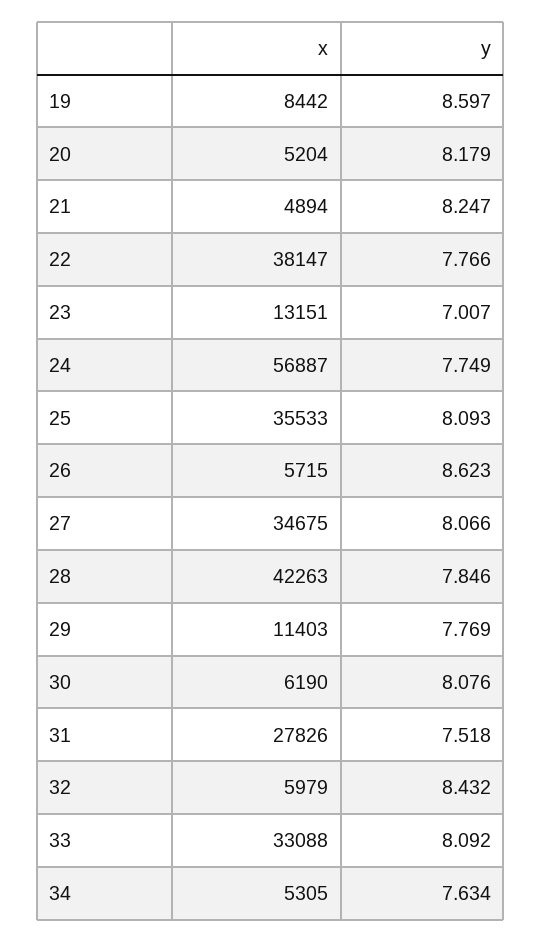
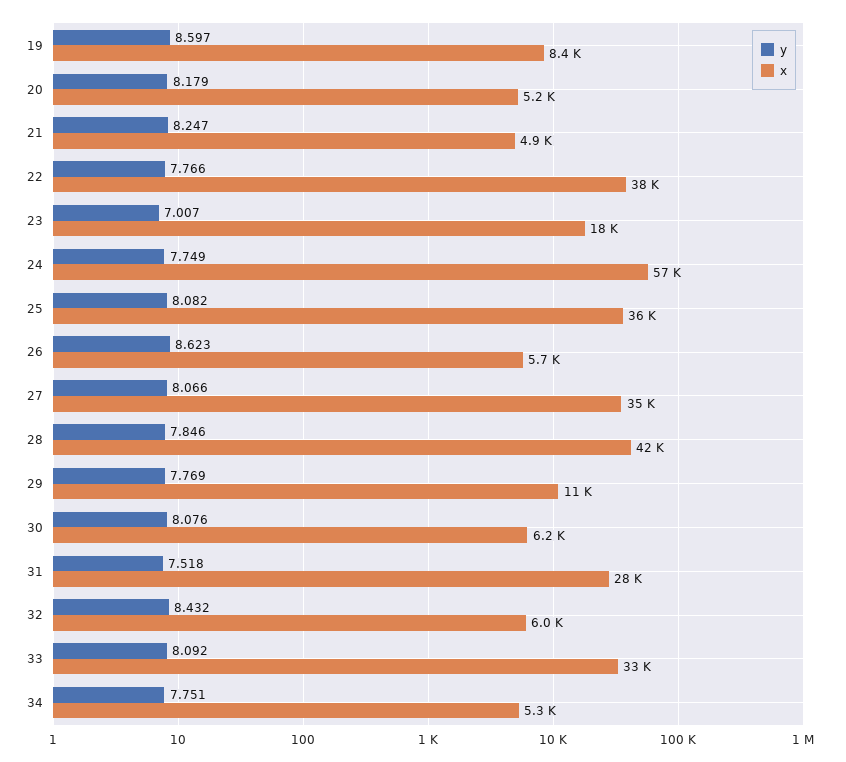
  {
    "x": {
      "19": 8442,
      "20": 5204,
      "21": 4894,
      "22": 38147,
-     "23": 13151,
+     "23": 18000,
      "24": 56887,
      "25": 35533,
      "26": 5715,
      "27": 34675,
      "28": 42263,
      "29": 11403,
      "30": 6190,
      "31": 27826,
      "32": 5979,
      "33": 33088,
      "34": 5305
    },
    "y": {
      "19": 8.597,
      "20": 8.179,
      "21": 8.247,
      "22": 7.766,
      "23": 7.007,
      "24": 7.749,
-     "25": 8.093,
+     "25": 8.082,
      "26": 8.623,
      "27": 8.066,
      "28": 7.846,
      "29": 7.769,
      "30": 8.076,
      "31": 7.518,
      "32": 8.432,
      "33": 8.092,
-     "34": 7.634
+     "34": 7.751
    }
  }

